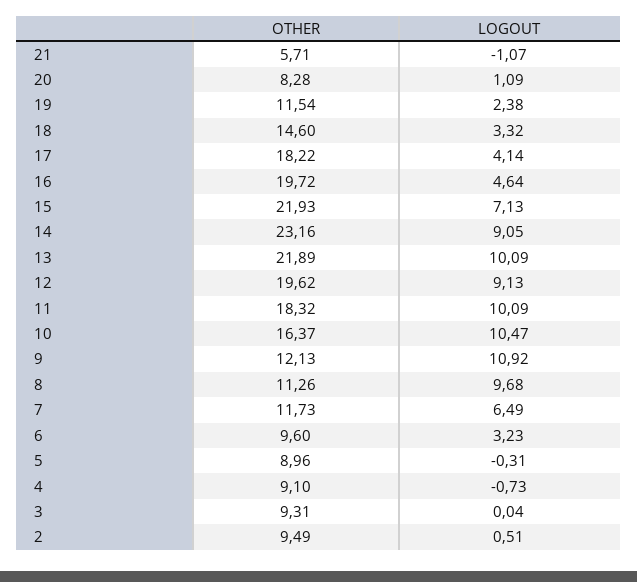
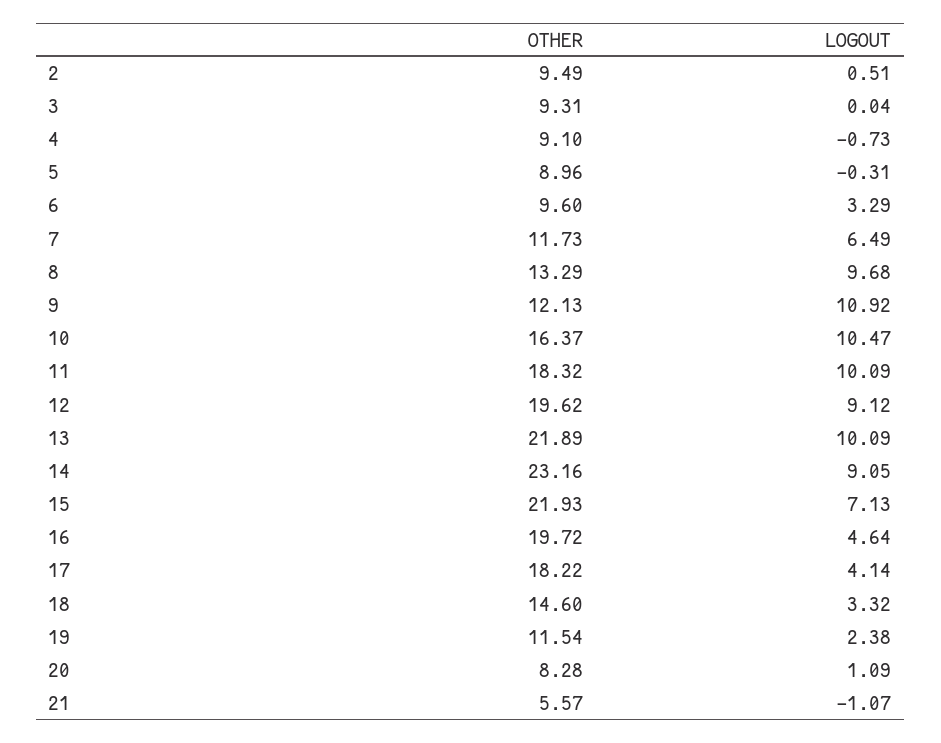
  {
    "OTHER": {
-     "21": 5.71,
+     "21": 5.57,
      "20": 8.28,
      "19": 11.54,
      "18": 14.6,
      "17": 18.22,
      "16": 19.72,
      "15": 21.93,
      "14": 23.16,
      "13": 21.89,
      "12": 19.62,
      "11": 18.32,
      "10": 16.37,
      "9": 12.13,
-     "8": 11.26,
+     "8": 13.29,
      "7": 11.73,
      "6": 9.6,
      "5": 8.96,
      "4": 9.1,
      "3": 9.31,
      "2": 9.49
    },
    "LOGOUT": {
      "21": -1.07,
      "20": 1.09,
      "19": 2.38,
      "18": 3.32,
      "17": 4.14,
      "16": 4.64,
      "15": 7.13,
      "14": 9.05,
      "13": 10.09,
-     "12": 9.13,
+     "12": 9.12,
      "11": 10.09,
      "10": 10.47,
      "9": 10.92,
      "8": 9.68,
      "7": 6.49,
-     "6": 3.23,
+     "6": 3.29,
      "5": -0.31,
      "4": -0.73,
      "3": 0.04,
      "2": 0.51
    }
  }

